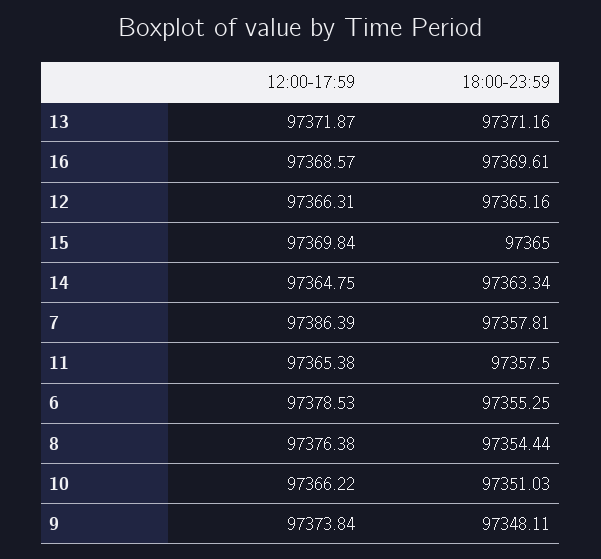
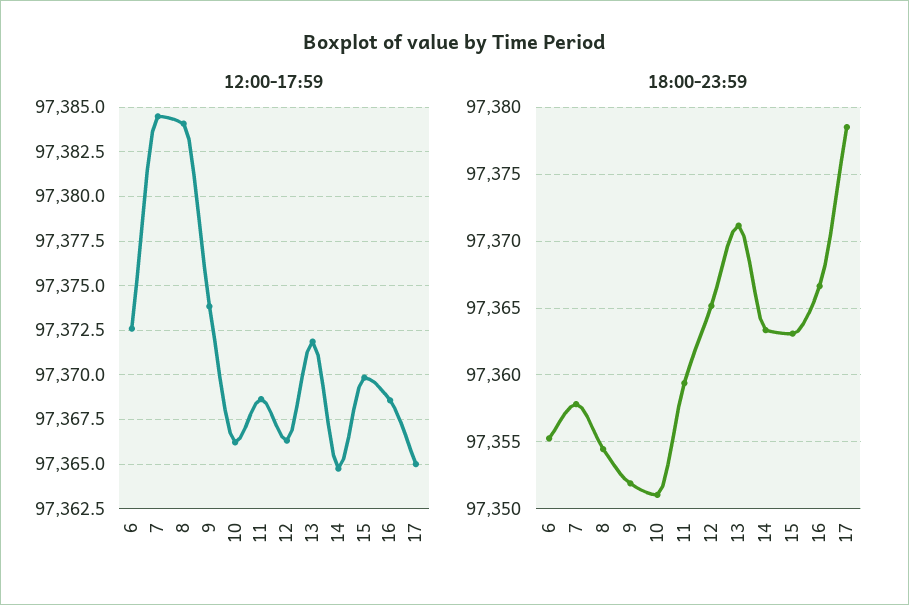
  {
    "12:00-17:59": {
      "13": 97371.87,
      "16": 97368.57,
      "12": 97366.31,
      "15": 97369.84,
      "14": 97364.75,
-     "7": 97386.39,
+     "7": 97384.5,
-     "11": 97365.38,
+     "11": 97368.5,
-     "6": 97378.53,
+     "6": 97372.5,
-     "8": 97376.38,
+     "8": 97384,
      "10": 97366.22,
-     "9": 97373.84
+     "9": 97373.84,
+     "17": 97365
    },
    "18:00-23:59": {
      "13": 97371.16,
-     "16": 97369.61,
+     "16": 97366.5,
      "12": 97365.16,
-     "15": 97365,
+     "15": 97363,
      "14": 97363.34,
      "7": 97357.81,
-     "11": 97357.5,
+     "11": 97359.5,
      "6": 97355.25,
      "8": 97354.44,
      "10": 97351.03,
-     "9": 97348.11
+     "9": 97352,
+     "17": 97378.5
    }
  }

